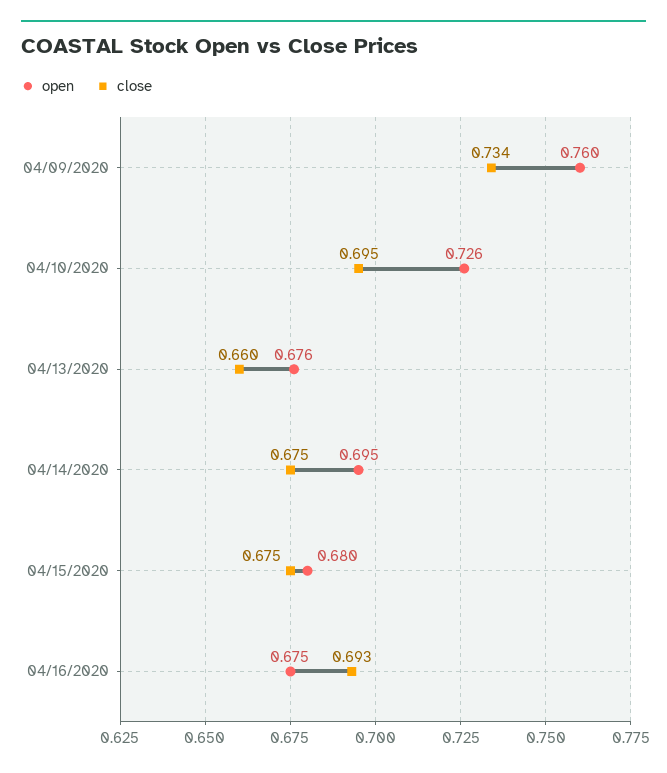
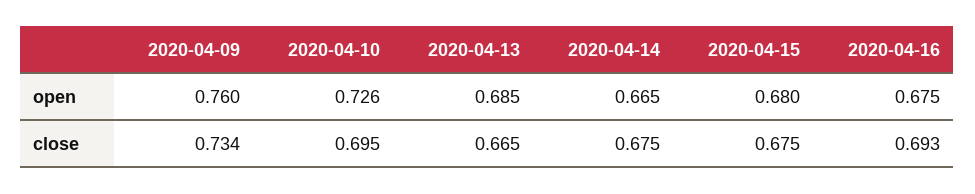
  {
    "open": {
      "04/09/2020": 0.76,
      "04/10/2020": 0.726,
-     "04/13/2020": 0.676,
+     "04/13/2020": 0.685,
-     "04/14/2020": 0.695,
+     "04/14/2020": 0.665,
      "04/15/2020": 0.68,
      "04/16/2020": 0.675
    },
    "close": {
      "04/09/2020": 0.734,
      "04/10/2020": 0.695,
-     "04/13/2020": 0.66,
+     "04/13/2020": 0.665,
      "04/14/2020": 0.675,
      "04/15/2020": 0.675,
      "04/16/2020": 0.693
    }
  }

